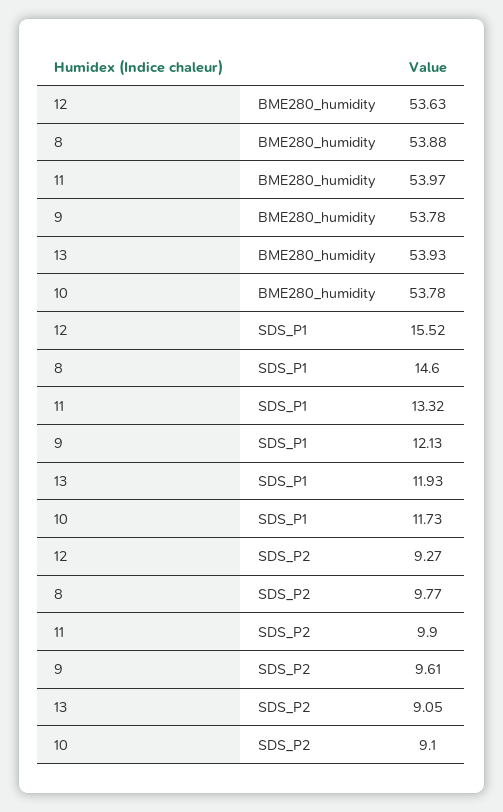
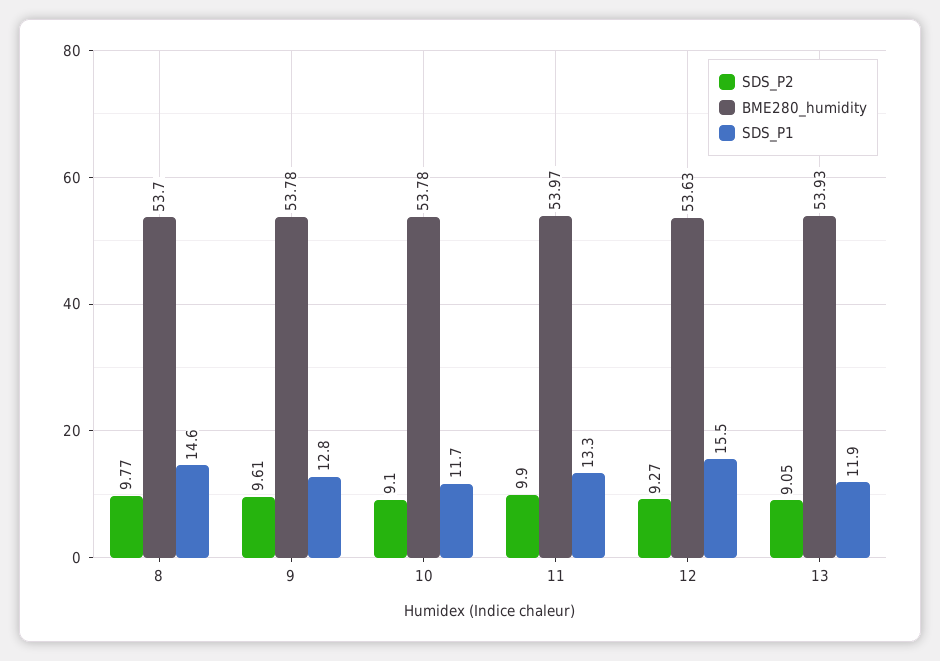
  {
    "BME280_humidity": {
      "12": 53.63,
-     "8": 53.88,
+     "8": 53.7,
      "11": 53.97,
      "9": 53.78,
      "13": 53.93,
      "10": 53.78
    },
    "SDS_P1": {
      "12": 15.52,
      "8": 14.6,
      "11": 13.32,
-     "9": 12.13,
+     "9": 12.8,
      "13": 11.93,
      "10": 11.73
    },
    "SDS_P2": {
      "12": 9.27,
      "8": 9.77,
      "11": 9.9,
      "9": 9.61,
      "13": 9.05,
      "10": 9.1
    }
  }

